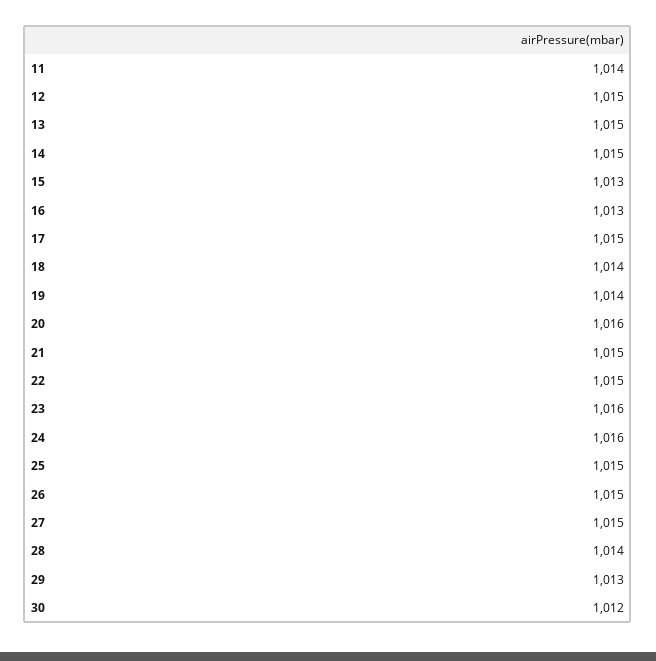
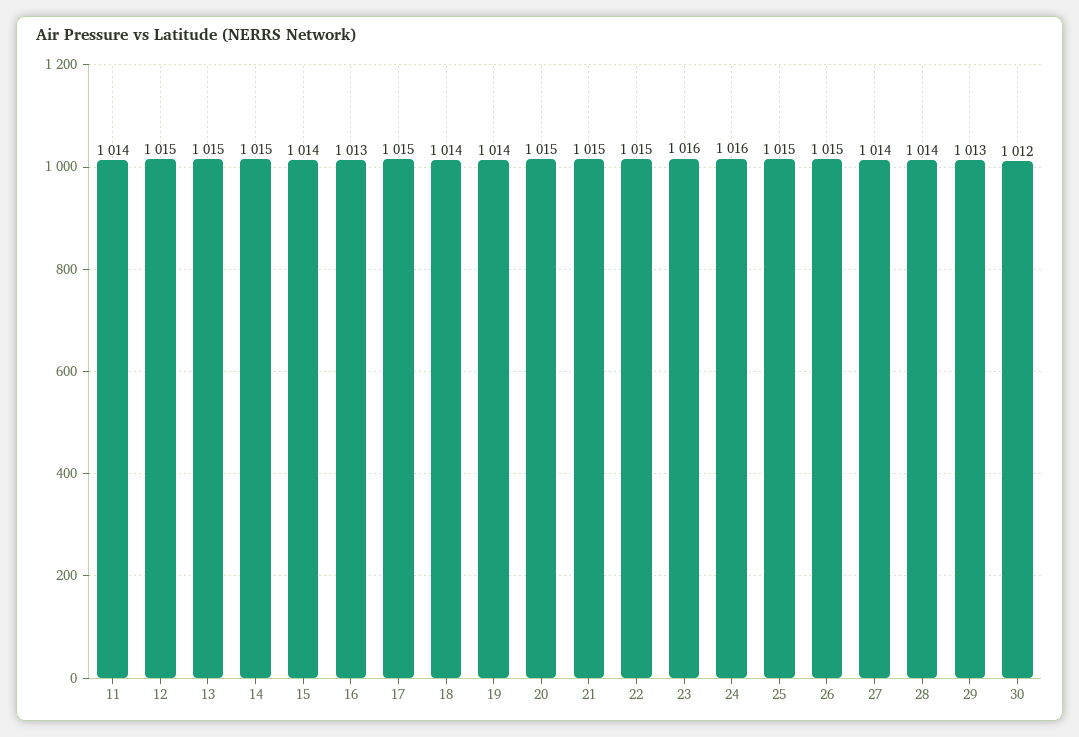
  {
    "11": 1014,
    "12": 1015,
    "13": 1015,
    "14": 1015,
-   "15": 1013,
+   "15": 1014,
    "16": 1013,
    "17": 1015,
    "18": 1014,
    "19": 1014,
-   "20": 1016,
+   "20": 1015,
    "21": 1015,
    "22": 1015,
    "23": 1016,
    "24": 1016,
    "25": 1015,
    "26": 1015,
-   "27": 1015,
+   "27": 1014,
    "28": 1014,
    "29": 1013,
    "30": 1012
  }

